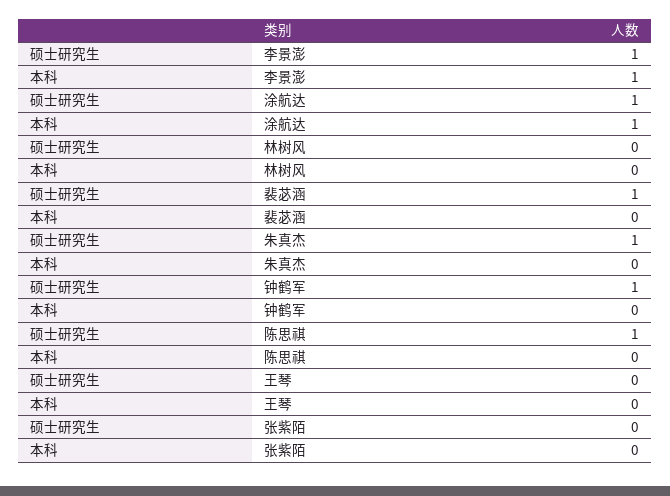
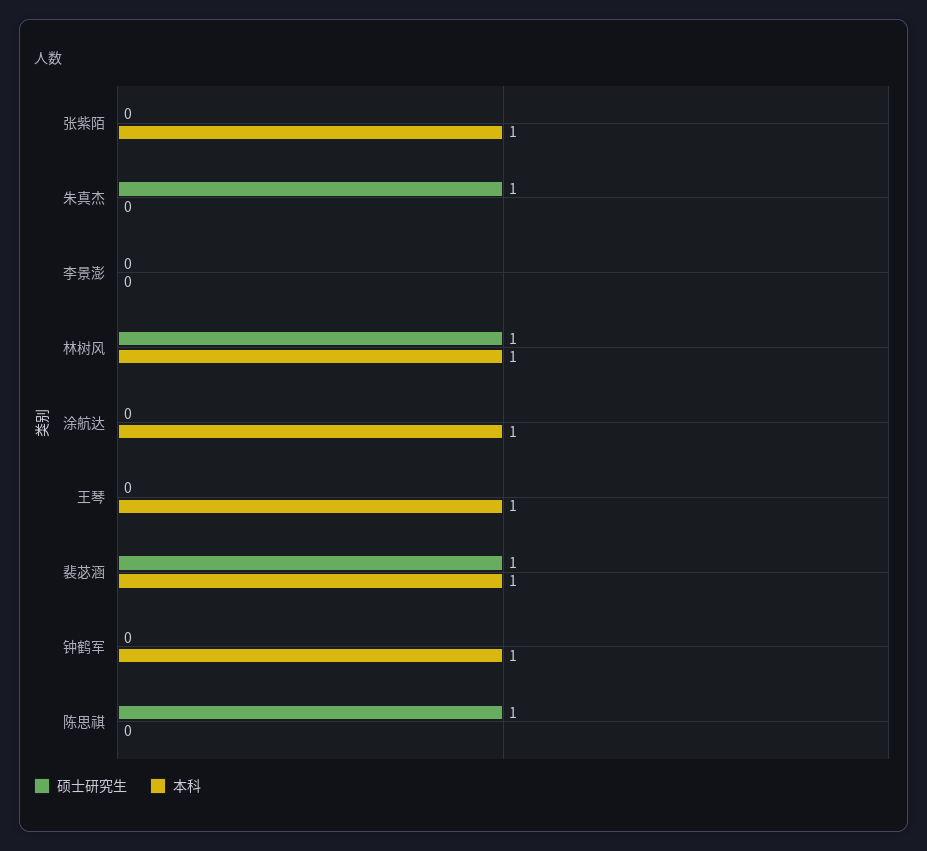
  {
    "硕士研究生": {
-     "李景澎": 1,
+     "李景澎": 0,
-     "涂航达": 1,
+     "涂航达": 0,
-     "林树风": 0,
+     "林树风": 1,
      "裴苾涵": 1,
      "朱真杰": 1,
-     "钟鹤军": 1,
+     "钟鹤军": 0,
      "陈思祺": 1,
      "王琴": 0,
      "张紫陌": 0
    },
    "本科": {
-     "李景澎": 1,
+     "李景澎": 0,
      "涂航达": 1,
-     "林树风": 0,
+     "林树风": 1,
-     "裴苾涵": 0,
+     "裴苾涵": 1,
      "朱真杰": 0,
-     "钟鹤军": 0,
+     "钟鹤军": 1,
      "陈思祺": 0,
-     "王琴": 0,
+     "王琴": 1,
-     "张紫陌": 0
+     "张紫陌": 1
    }
  }

